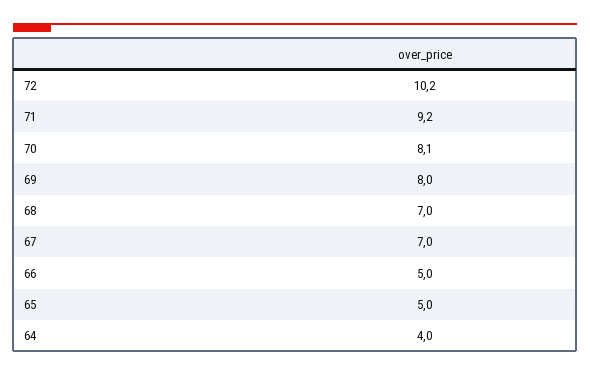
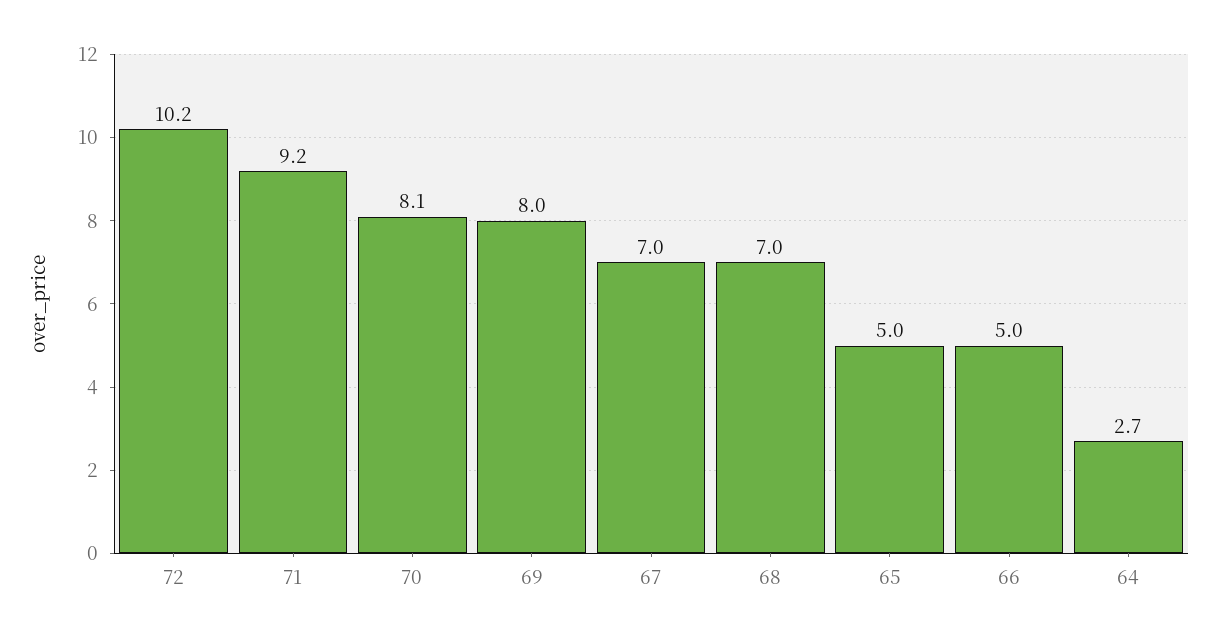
  {
    "72": 10.2,
    "71": 9.2,
    "70": 8.1,
    "69": 8,
    "68": 7,
    "67": 7,
    "66": 5,
    "65": 5,
-   "64": 4
+   "64": 2.7
  }

